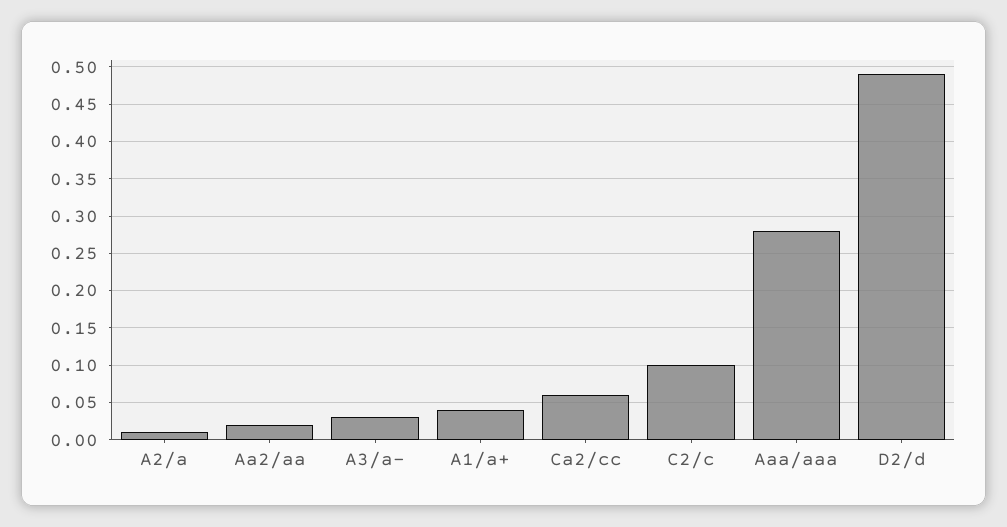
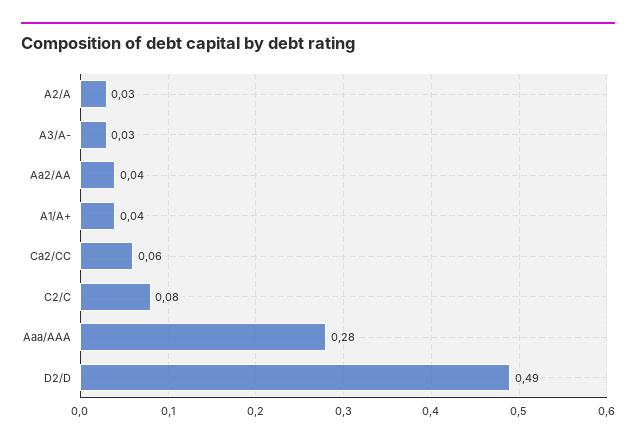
  {
-   "A2/a": 0.01,
+   "A2/a": 0.03,
-   "Aa2/aa": 0.02,
+   "Aa2/aa": 0.04,
    "A3/a-": 0.03,
    "A1/a+": 0.04,
    "Ca2/cc": 0.06,
-   "C2/c": 0.1,
+   "C2/c": 0.08,
    "Aaa/aaa": 0.28,
    "D2/d": 0.49
  }

